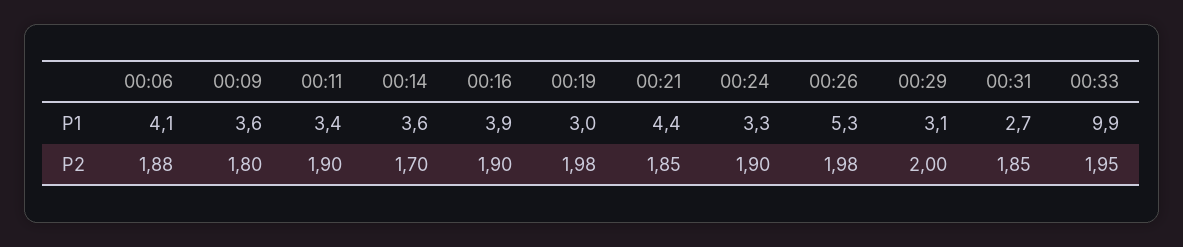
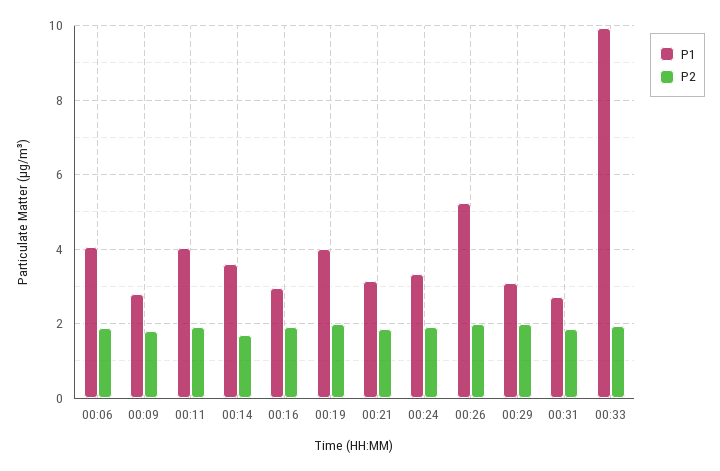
  {
    "P1": {
      "00:06": 4.1,
-     "00:09": 3.6,
+     "00:09": 2.8,
-     "00:11": 3.4,
+     "00:11": 4,
      "00:14": 3.6,
-     "00:16": 3.9,
+     "00:16": 3,
-     "00:19": 3,
+     "00:19": 4,
-     "00:21": 4.4,
+     "00:21": 3.2,
      "00:24": 3.3,
      "00:26": 5.3,
      "00:29": 3.1,
      "00:31": 2.7,
      "00:33": 9.9
    },
    "P2": {
      "00:06": 1.88,
      "00:09": 1.8,
      "00:11": 1.9,
      "00:14": 1.7,
      "00:16": 1.9,
      "00:19": 1.98,
      "00:21": 1.85,
      "00:24": 1.9,
      "00:26": 1.98,
      "00:29": 2,
      "00:31": 1.85,
      "00:33": 1.95
    }
  }

